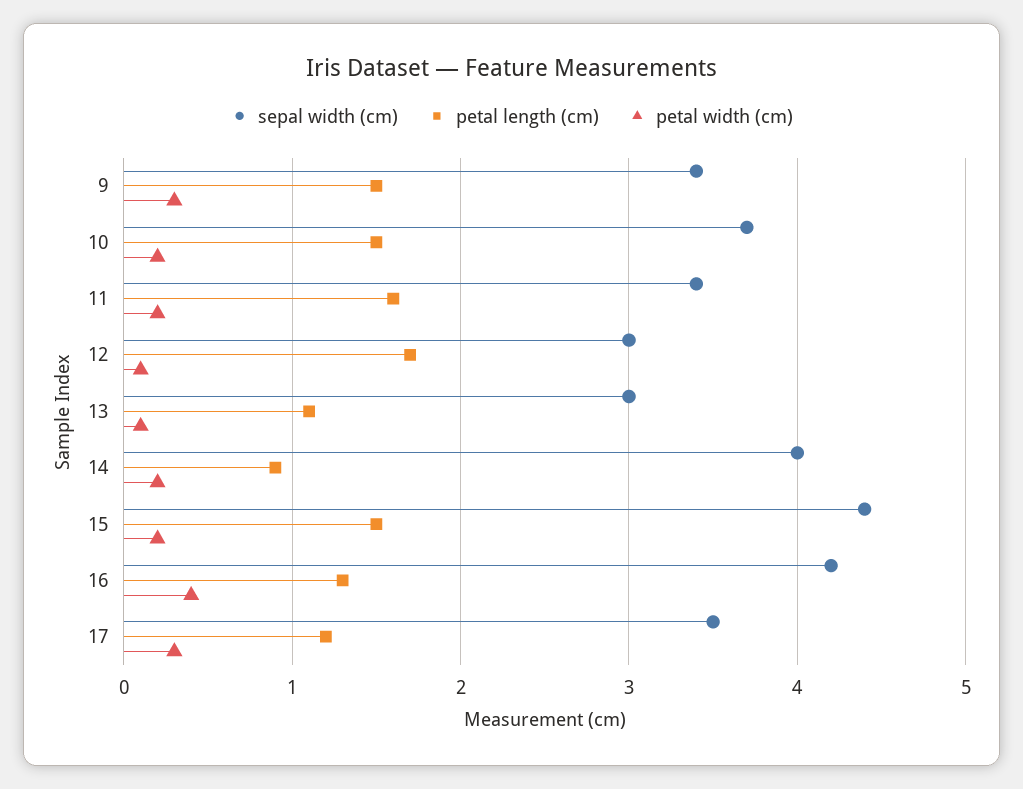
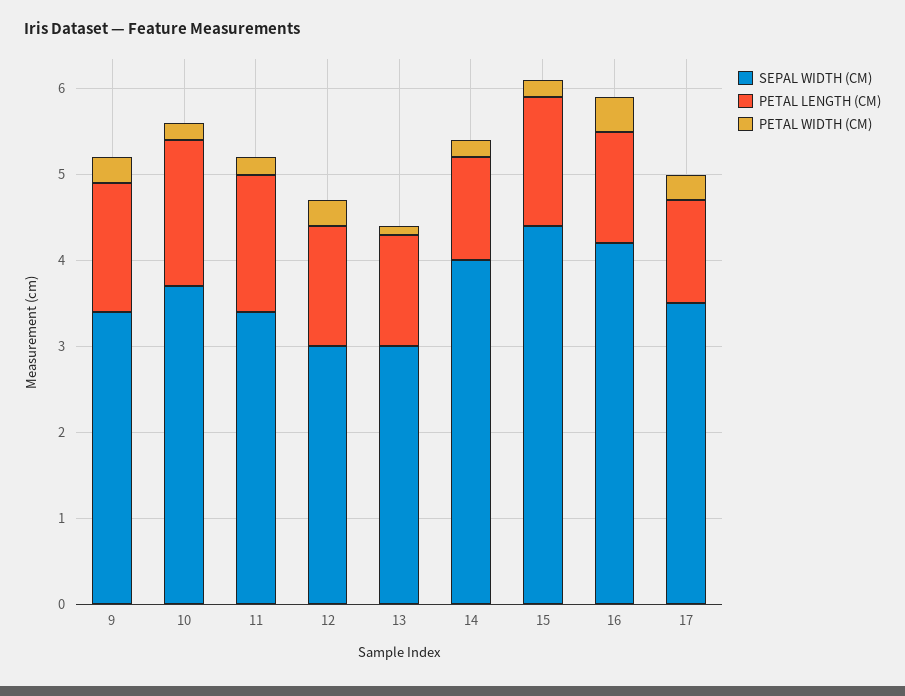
  {
    "sepal width (cm)": {
      "9": 3.4,
      "10": 3.7,
      "11": 3.4,
      "12": 3,
      "13": 3,
      "14": 4,
      "15": 4.4,
      "16": 4.2,
      "17": 3.5
    },
    "petal length (cm)": {
      "9": 1.5,
-     "10": 1.5,
+     "10": 1.7,
      "11": 1.6,
-     "12": 1.7,
+     "12": 1.4,
-     "13": 1.1,
+     "13": 1.3,
-     "14": 0.9,
+     "14": 1.2,
      "15": 1.5,
      "16": 1.3,
      "17": 1.2
    },
    "petal width (cm)": {
      "9": 0.3,
      "10": 0.2,
      "11": 0.2,
-     "12": 0.1,
+     "12": 0.3,
      "13": 0.1,
      "14": 0.2,
      "15": 0.2,
      "16": 0.4,
      "17": 0.3
    }
  }

